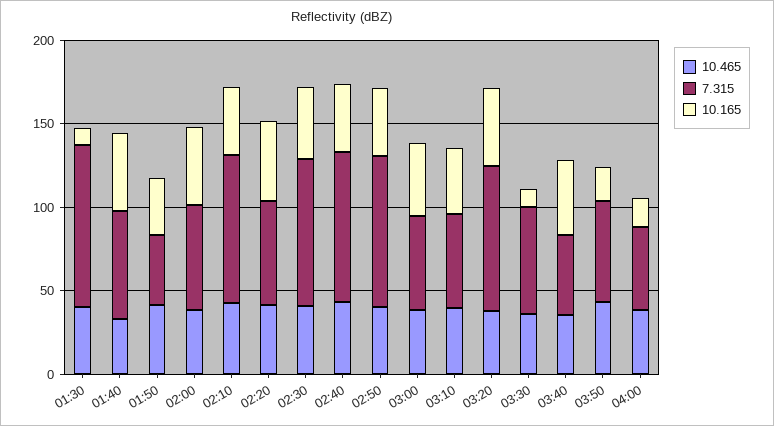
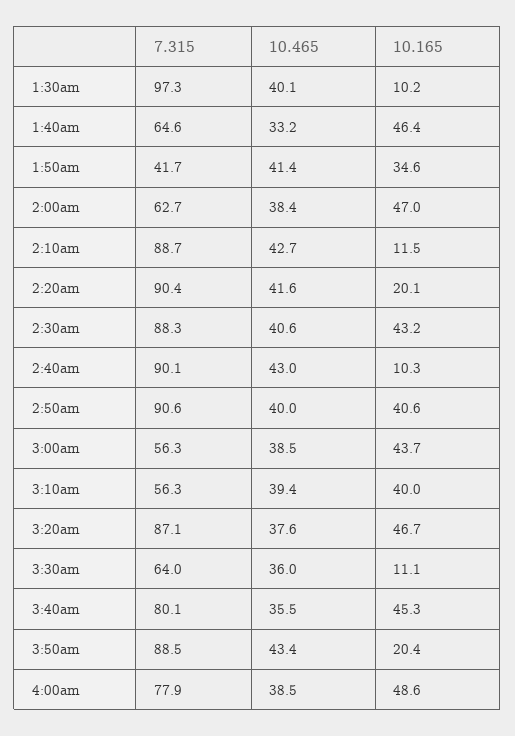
  {
    "10.465": {
      "01:30": 40.1,
      "01:40": 33.2,
      "01:50": 41.4,
      "02:00": 38.4,
      "02:10": 42.7,
      "02:20": 41.6,
      "02:30": 40.6,
      "02:40": 43,
      "02:50": 40,
      "03:00": 38.5,
      "03:10": 39.4,
      "03:20": 37.6,
      "03:30": 36,
      "03:40": 35.5,
      "03:50": 43.4,
      "04:00": 38.5
    },
    "7.315": {
      "01:30": 97.3,
      "01:40": 64.6,
      "01:50": 41.7,
      "02:00": 62.7,
      "02:10": 88.7,
-     "02:20": 60,
+     "02:20": 90.4,
      "02:30": 88.3,
      "02:40": 90.1,
      "02:50": 90.6,
      "03:00": 56.3,
      "03:10": 56.3,
      "03:20": 87.1,
      "03:30": 64,
-     "03:40": 50,
+     "03:40": 80.1,
-     "03:50": 60,
+     "03:50": 88.5,
-     "04:00": 50
+     "04:00": 77.9
    },
    "10.165": {
      "01:30": 10.2,
      "01:40": 46.4,
      "01:50": 34.6,
      "02:00": 47,
-     "02:10": 40,
+     "02:10": 11.5,
-     "02:20": 50,
+     "02:20": 20.1,
      "02:30": 43.2,
-     "02:40": 40,
+     "02:40": 10.3,
      "02:50": 40.6,
      "03:00": 43.7,
      "03:10": 40,
      "03:20": 46.7,
      "03:30": 11.1,
      "03:40": 45.3,
      "03:50": 20.4,
-     "04:00": 20
+     "04:00": 48.6
    }
  }

